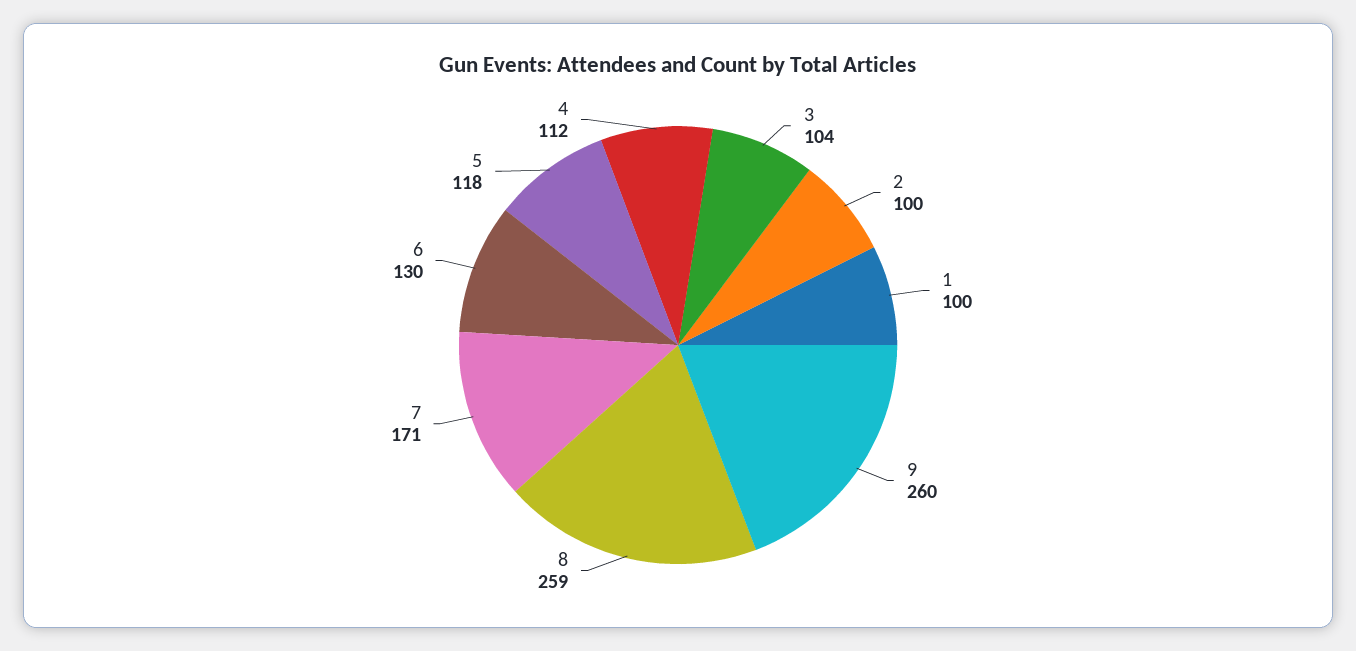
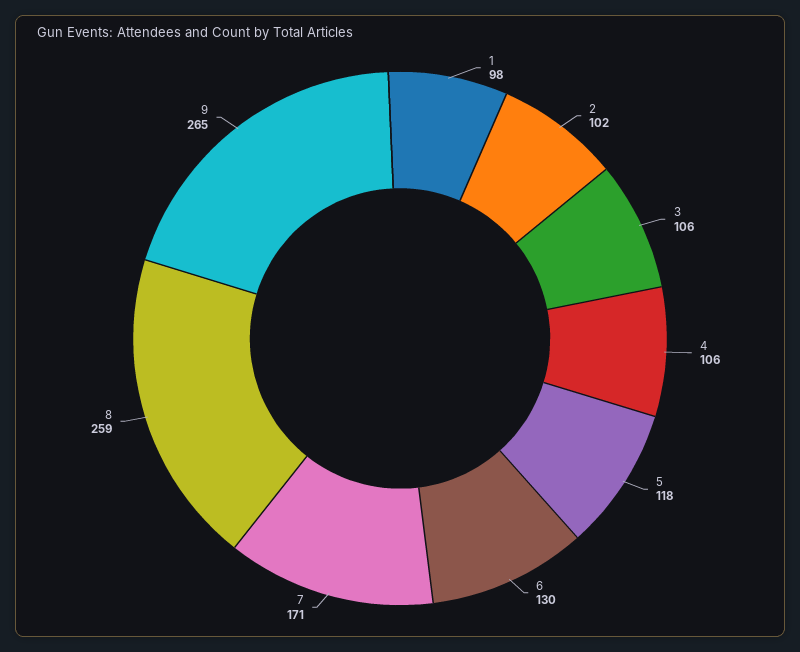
  {
-   "3": 104,
+   "3": 106,
-   "2": 100,
+   "2": 102,
-   "1": 100,
+   "1": 98,
-   "9": 260,
+   "9": 265,
    "8": 259,
    "7": 171,
    "6": 130,
    "5": 118,
-   "4": 112
+   "4": 106
  }

